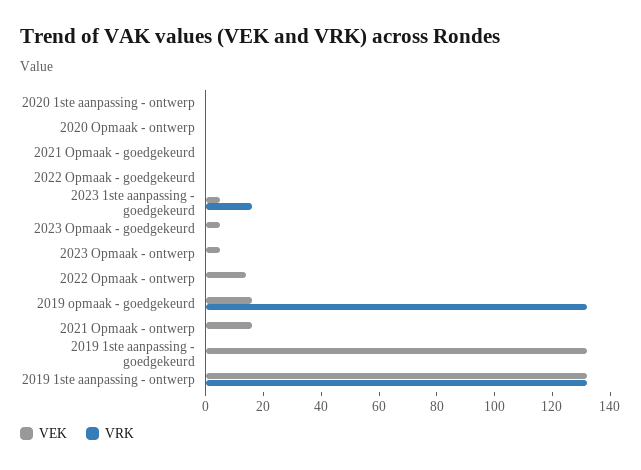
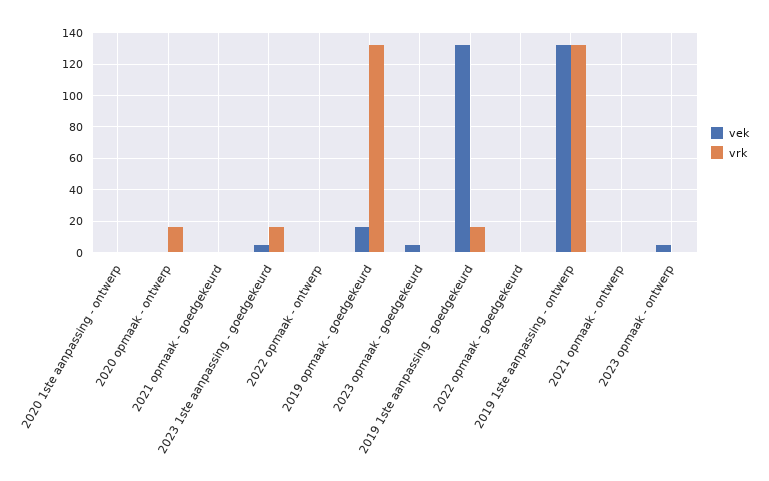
  {
    "VEK": {
      "2020 1ste aanpassing - ontwerp": 0,
      "2020 Opmaak - ontwerp": 0,
      "2021 Opmaak - goedgekeurd": 0,
      "2022 Opmaak - goedgekeurd": 0,
      "2023 1ste aanpassing - goedgekeurd": 5,
      "2023 Opmaak - goedgekeurd": 5,
      "2023 Opmaak - ontwerp": 5,
-     "2022 Opmaak - ontwerp": 15,
+     "2022 Opmaak - ontwerp": 0,
      "2019 opmaak - goedgekeurd": 15,
-     "2021 Opmaak - ontwerp": 15,
+     "2021 Opmaak - ontwerp": 0,
      "2019 1ste aanpassing - goedgekeurd": 130,
      "2019 1ste aanpassing - ontwerp": 130
    },
    "VRK": {
      "2020 1ste aanpassing - ontwerp": 0,
-     "2020 Opmaak - ontwerp": 0,
+     "2020 Opmaak - ontwerp": 15,
      "2021 Opmaak - goedgekeurd": 0,
      "2022 Opmaak - goedgekeurd": 0,
      "2023 1ste aanpassing - goedgekeurd": 15,
      "2023 Opmaak - goedgekeurd": 0,
      "2023 Opmaak - ontwerp": 0,
      "2022 Opmaak - ontwerp": 0,
      "2019 opmaak - goedgekeurd": 130,
      "2021 Opmaak - ontwerp": 0,
-     "2019 1ste aanpassing - goedgekeurd": 0,
+     "2019 1ste aanpassing - goedgekeurd": 15,
      "2019 1ste aanpassing - ontwerp": 130
    }
  }

